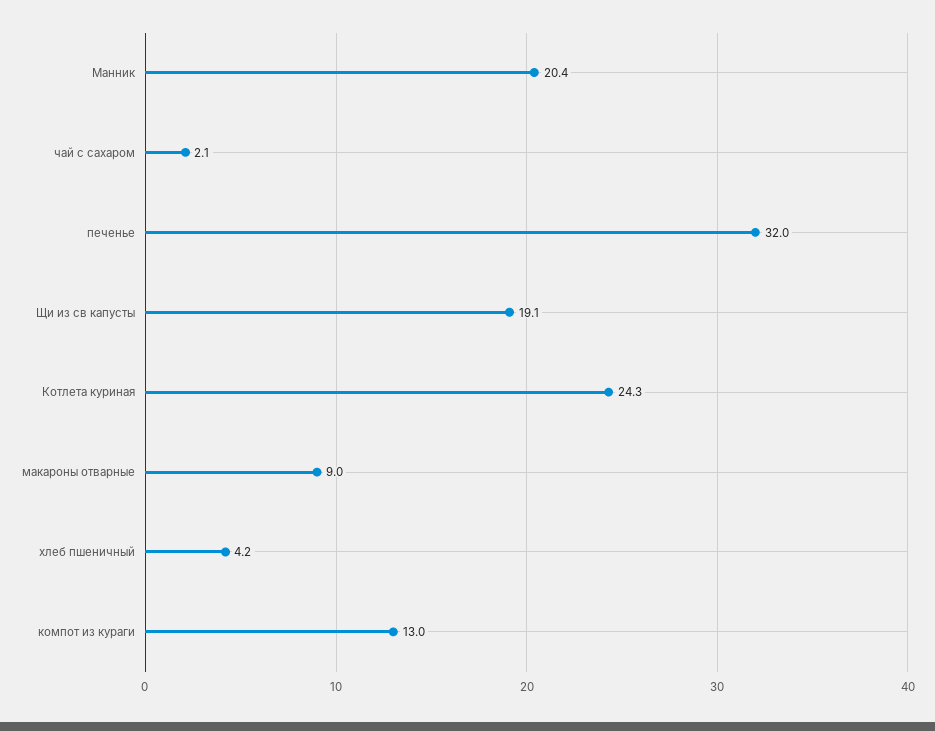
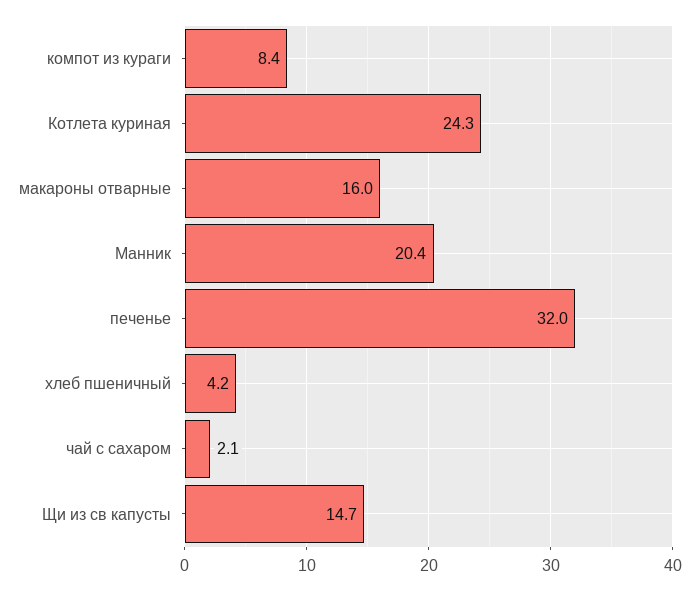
  {
    "Манник": 20.4,
    "чай с сахаром": 2.1,
    "печенье": 32,
-   "Щи из св капусты": 19.1,
+   "Щи из св капусты": 14.7,
    "Котлета куриная": 24.3,
-   "макароны отварные": 9,
+   "макароны отварные": 16,
    "хлеб пшеничный": 4.2,
-   "компот из кураги": 13
+   "компот из кураги": 8.4
  }

